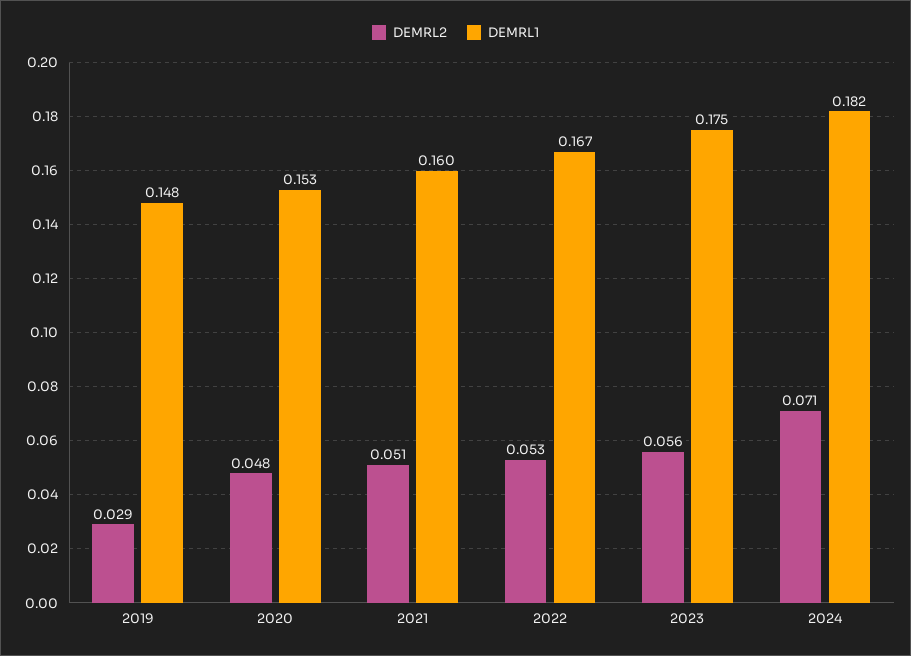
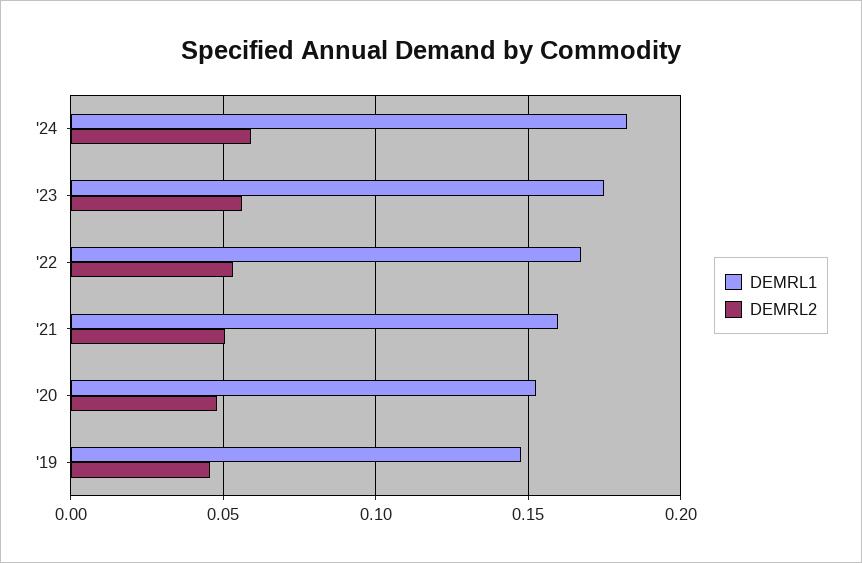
  {
    "DEMRL2": {
-     "2019": 0.029,
+     "2019": 0.045,
      "2020": 0.048,
      "2021": 0.051,
      "2022": 0.053,
      "2023": 0.056,
-     "2024": 0.071
+     "2024": 0.06
    },
    "DEMRL1": {
      "2019": 0.148,
      "2020": 0.153,
      "2021": 0.16,
      "2022": 0.167,
      "2023": 0.175,
      "2024": 0.182
    }
  }

